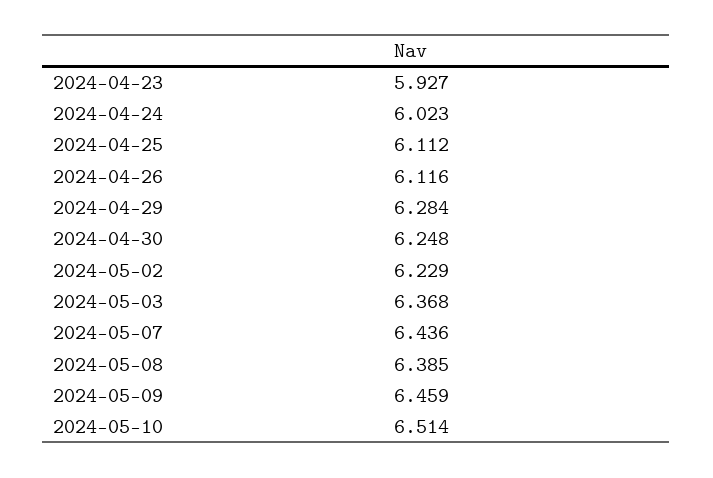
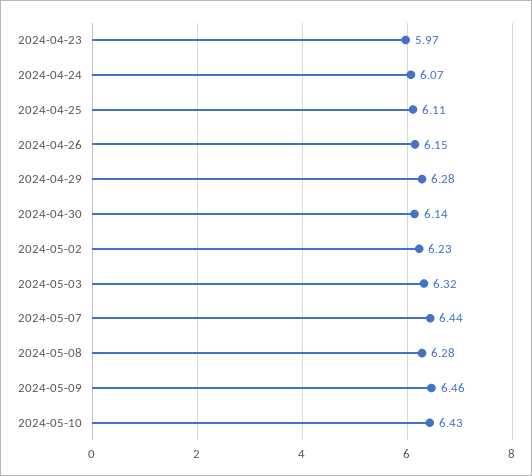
  {
-   "2024-04-23": 5.927,
+   "2024-04-23": 5.97,
-   "2024-04-24": 6.023,
+   "2024-04-24": 6.07,
    "2024-04-25": 6.112,
-   "2024-04-26": 6.116,
+   "2024-04-26": 6.15,
    "2024-04-29": 6.284,
-   "2024-04-30": 6.248,
+   "2024-04-30": 6.14,
    "2024-05-02": 6.229,
-   "2024-05-03": 6.368,
+   "2024-05-03": 6.32,
    "2024-05-07": 6.436,
-   "2024-05-08": 6.385,
+   "2024-05-08": 6.28,
    "2024-05-09": 6.459,
-   "2024-05-10": 6.514
+   "2024-05-10": 6.43
  }

